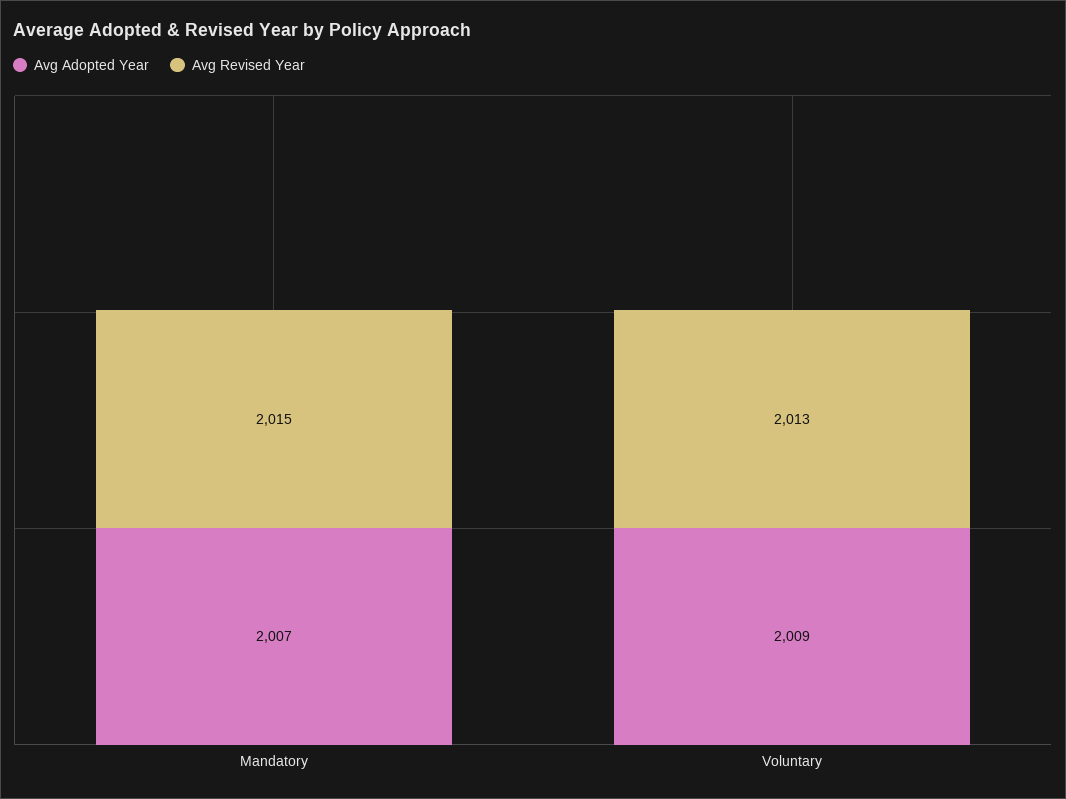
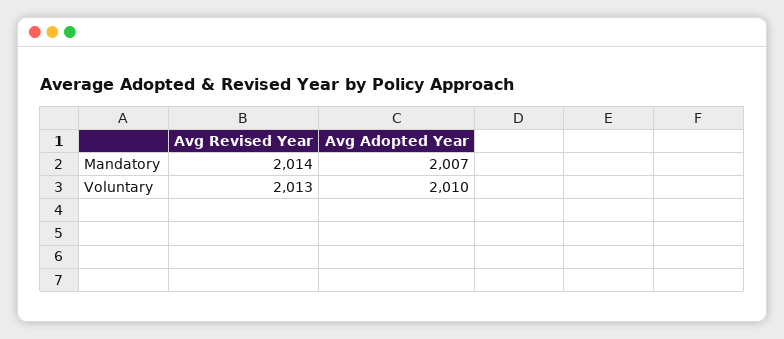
  {
    "Avg Adopted Year": {
      "Mandatory": 2007,
-     "Voluntary": 2009
+     "Voluntary": 2010
    },
    "Avg Revised Year": {
-     "Mandatory": 2015,
+     "Mandatory": 2014,
      "Voluntary": 2013
    }
  }

